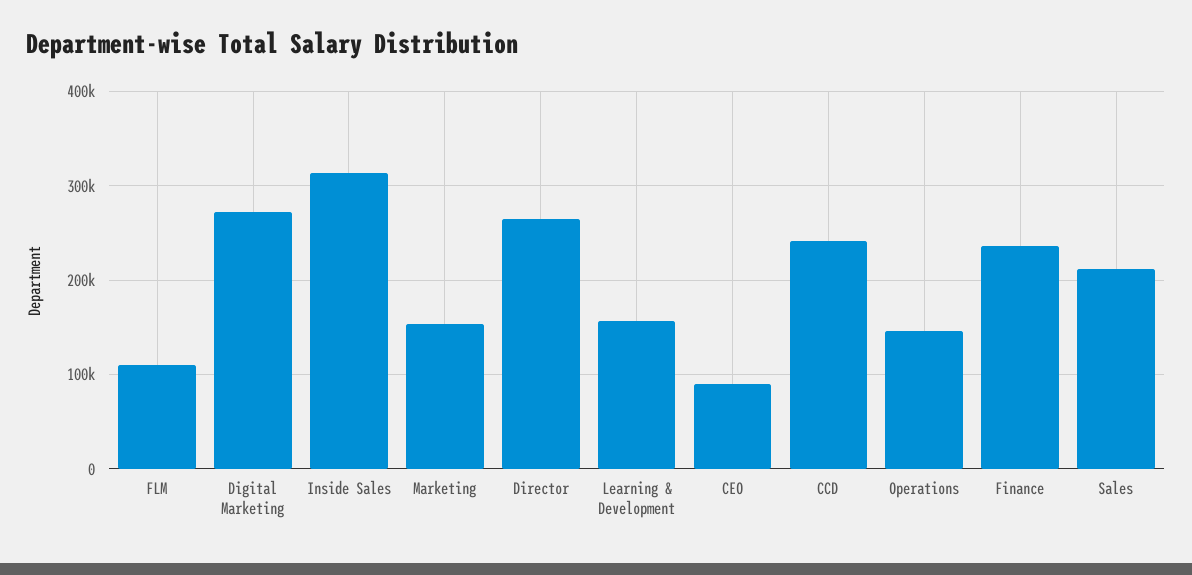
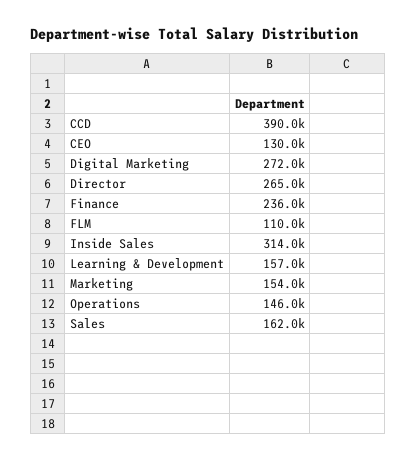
  {
    "FLM": 110000,
    "Digital Marketing": 272000,
    "Inside Sales": 314000,
    "Marketing": 154000,
    "Director": 265000,
    "Learning & Development": 157000,
-   "CEO": 90000,
+   "CEO": 130000,
-   "CCD": 240000,
+   "CCD": 390000,
    "Operations": 146000,
    "Finance": 236000,
-   "Sales": 210000
+   "Sales": 162000
  }

